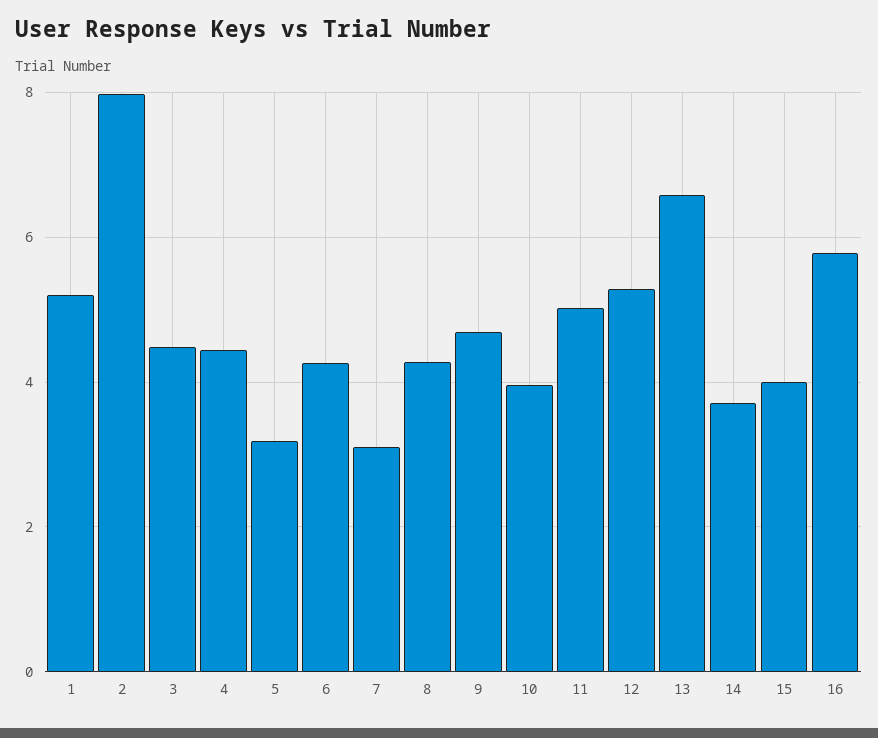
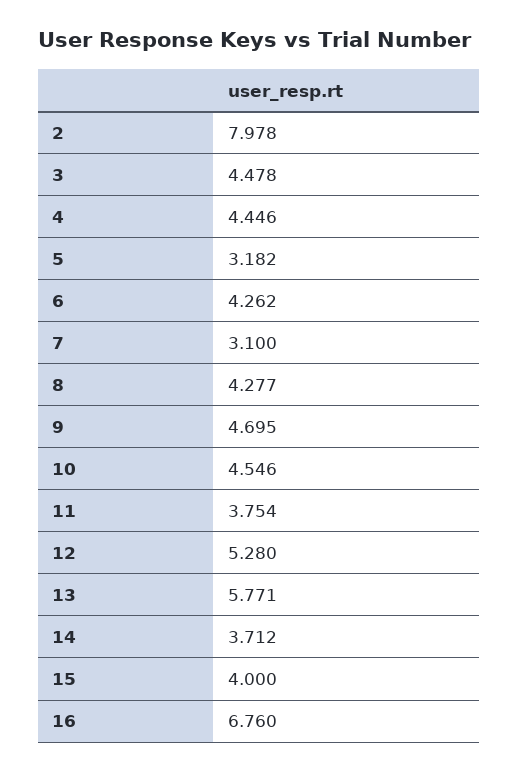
  {
-   "1": 5.2,
    "2": 7.978,
    "3": 4.478,
    "4": 4.446,
    "5": 3.182,
    "6": 4.262,
    "7": 3.1,
    "8": 4.277,
    "9": 4.695,
-   "10": 4,
+   "10": 4.546,
-   "11": 5,
+   "11": 3.754,
    "12": 5.28,
-   "13": 6.6,
+   "13": 5.771,
    "14": 3.712,
    "15": 4,
-   "16": 5.8
+   "16": 6.76
  }

